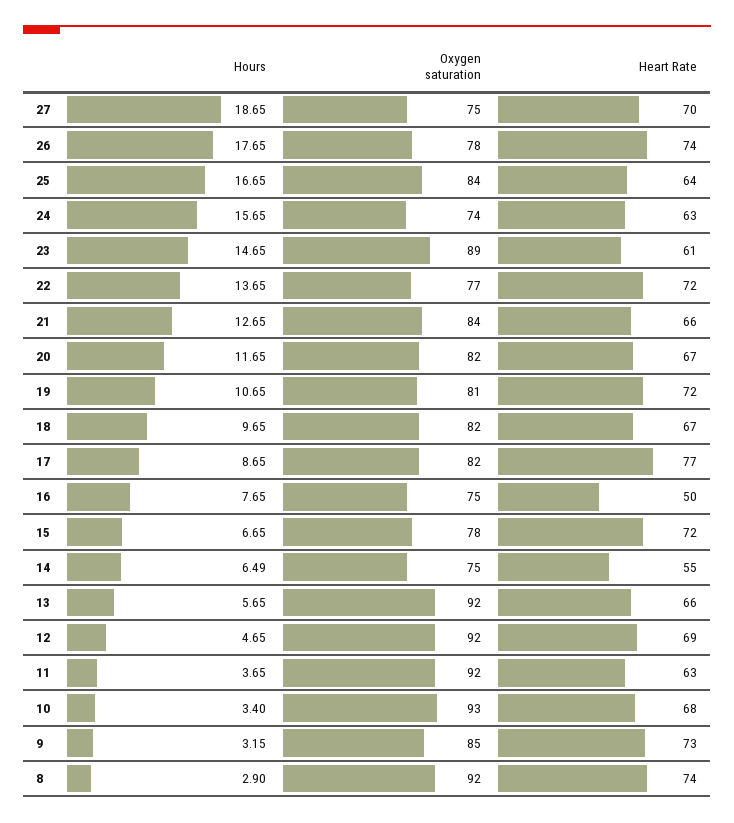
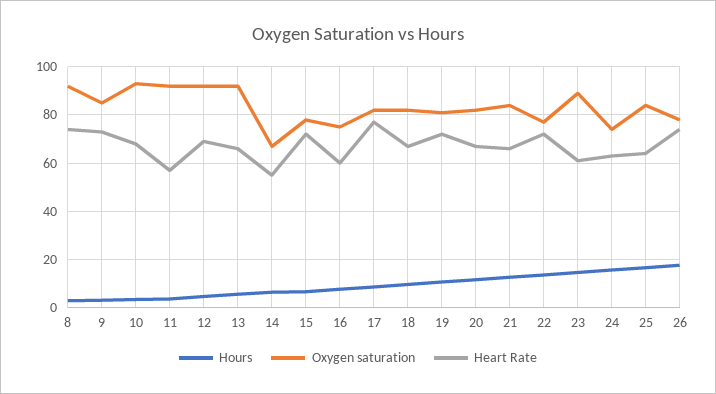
  {
    "Hours": {
-     "27": 18.65,
      "26": 17.65,
      "25": 16.65,
      "24": 15.65,
      "23": 14.65,
      "22": 13.65,
      "21": 12.65,
      "20": 11.65,
      "19": 10.65,
      "18": 9.65,
      "17": 8.65,
      "16": 7.65,
      "15": 6.65,
      "14": 6.49,
      "13": 5.65,
      "12": 4.65,
      "11": 3.65,
      "10": 3.4,
      "9": 3.15,
      "8": 2.9
    },
    "Oxygen saturation": {
-     "27": 75,
      "26": 78,
      "25": 84,
      "24": 74,
      "23": 89,
      "22": 77,
      "21": 84,
      "20": 82,
      "19": 81,
      "18": 82,
      "17": 82,
      "16": 75,
      "15": 78,
-     "14": 75,
+     "14": 67.5,
      "13": 92,
      "12": 92,
      "11": 92,
      "10": 93,
      "9": 85,
      "8": 92
    },
    "Heart Rate": {
-     "27": 70,
      "26": 74,
      "25": 64,
      "24": 63,
      "23": 61,
      "22": 72,
      "21": 66,
      "20": 67,
      "19": 72,
      "18": 67,
      "17": 77,
-     "16": 50,
+     "16": 60,
      "15": 72,
      "14": 55,
      "13": 66,
      "12": 69,
-     "11": 63,
+     "11": 57.5,
      "10": 68,
      "9": 73,
      "8": 74
    }
  }

